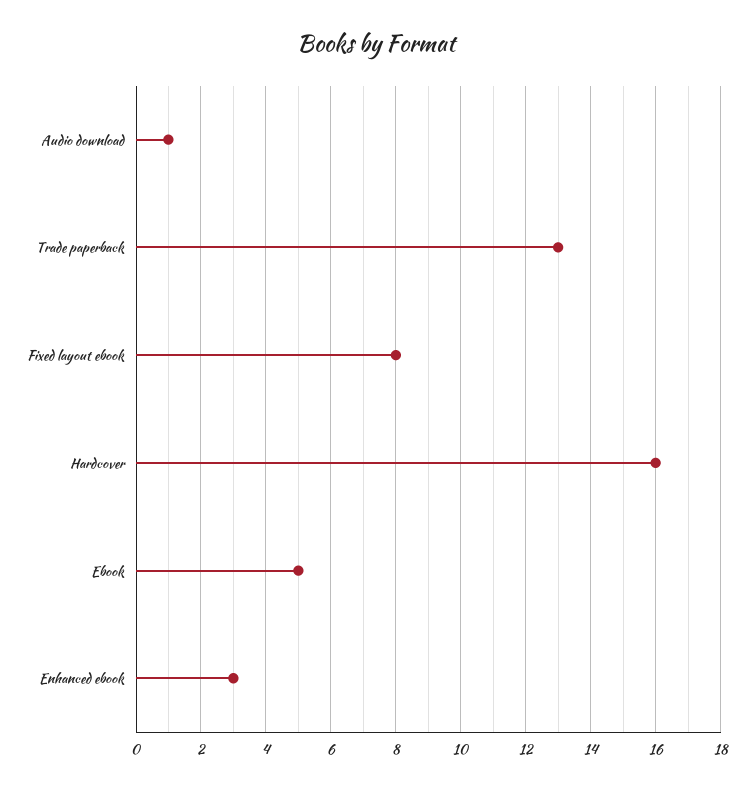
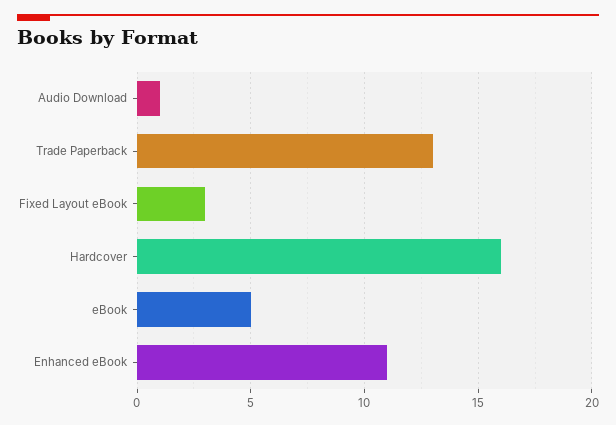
  {
    "Audio download": 1,
    "Trade paperback": 13,
-   "Fixed layout ebook": 8,
+   "Fixed layout ebook": 3,
    "Hardcover": 16,
    "Ebook": 5,
-   "Enhanced ebook": 3
+   "Enhanced ebook": 11
  }

